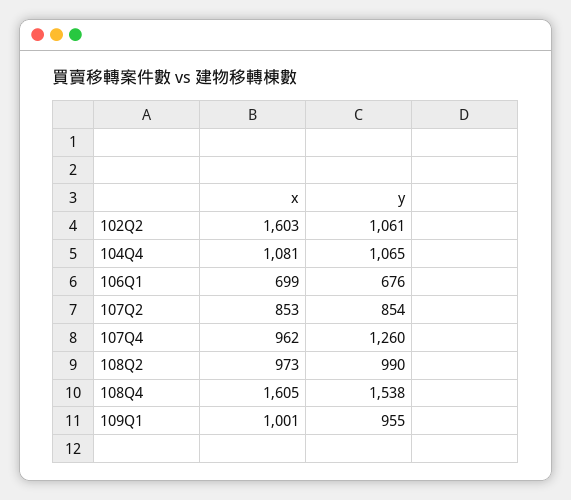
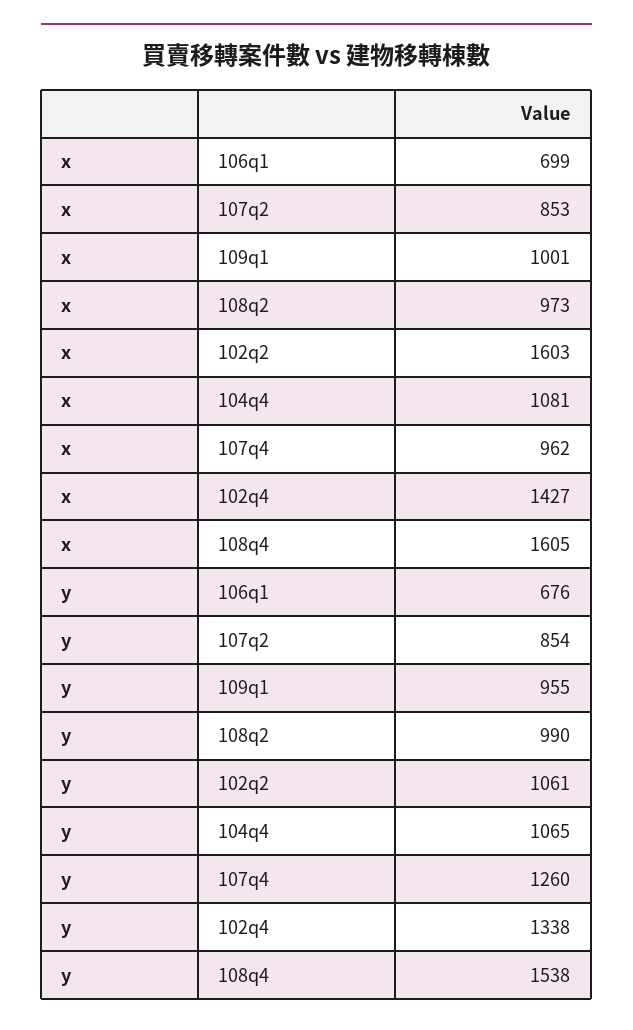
  {
    "x": {
      "102Q2": 1603,
      "104Q4": 1081,
      "106Q1": 699,
      "107Q2": 853,
      "107Q4": 962,
      "108Q2": 973,
      "108Q4": 1605,
-     "109Q1": 1001
+     "109Q1": 1001,
+     "102q4": 1427
    },
    "y": {
      "102Q2": 1061,
      "104Q4": 1065,
      "106Q1": 676,
      "107Q2": 854,
      "107Q4": 1260,
      "108Q2": 990,
      "108Q4": 1538,
-     "109Q1": 955
+     "109Q1": 955,
+     "102q4": 1338
    }
  }

